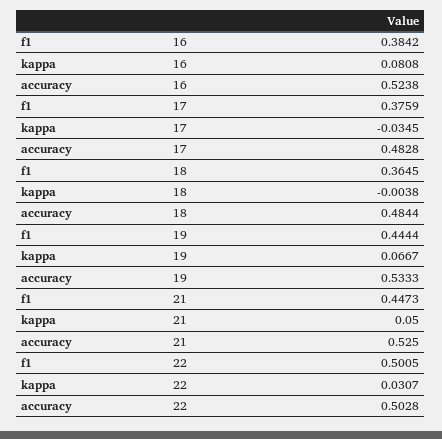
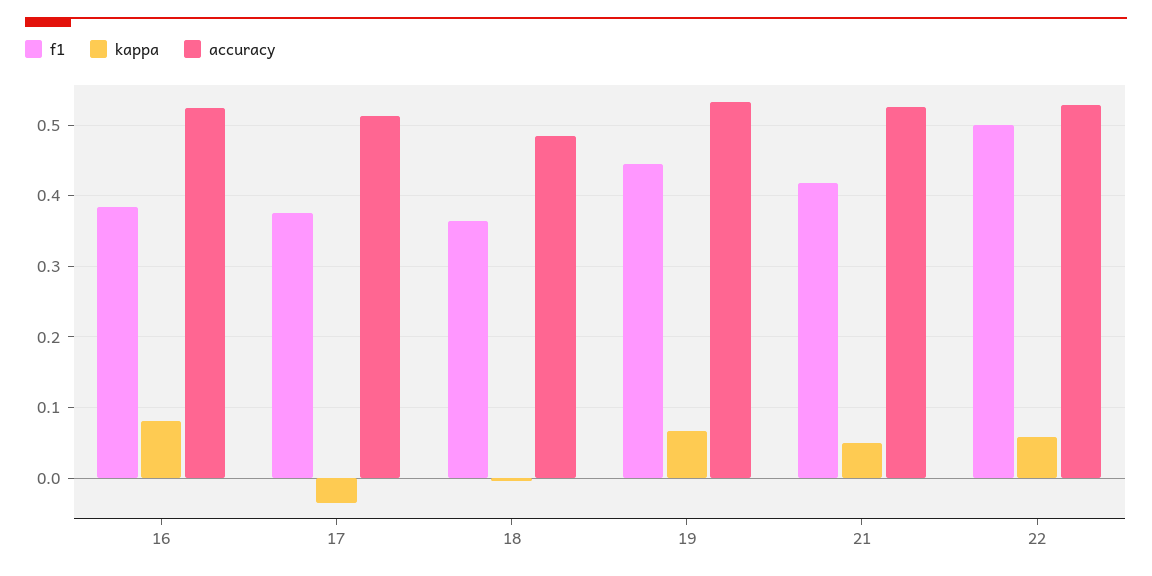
  {
    "f1": {
      "16": 0.3842,
      "17": 0.3759,
      "18": 0.3645,
      "19": 0.4444,
-     "21": 0.4473,
+     "21": 0.42,
      "22": 0.5005
    },
    "kappa": {
      "16": 0.0808,
      "17": -0.0345,
      "18": -0.0038,
      "19": 0.0667,
      "21": 0.05,
-     "22": 0.0307
+     "22": 0.06
    },
    "accuracy": {
      "16": 0.5238,
-     "17": 0.4828,
+     "17": 0.51,
      "18": 0.4844,
      "19": 0.5333,
      "21": 0.525,
-     "22": 0.5028
+     "22": 0.53
    }
  }

